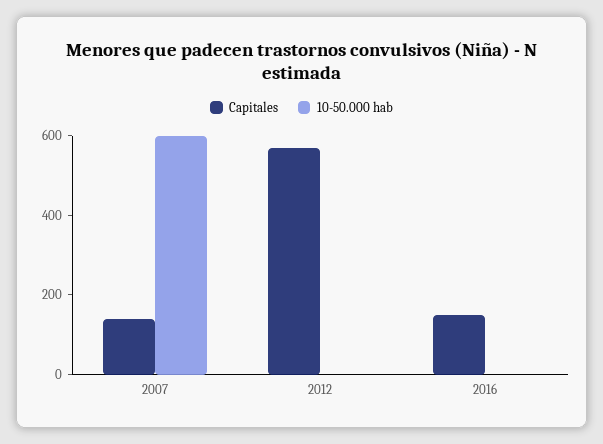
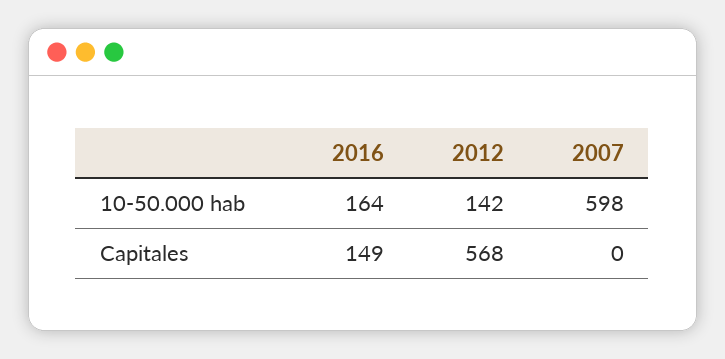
  {
    "Capitales": {
-     "2007": 150,
+     "2007": 0,
      "2012": 568,
      "2016": 149
    },
    "10-50.000 hab": {
      "2007": 598,
-     "2012": 0,
+     "2012": 142,
-     "2016": 0
+     "2016": 164
    }
  }

